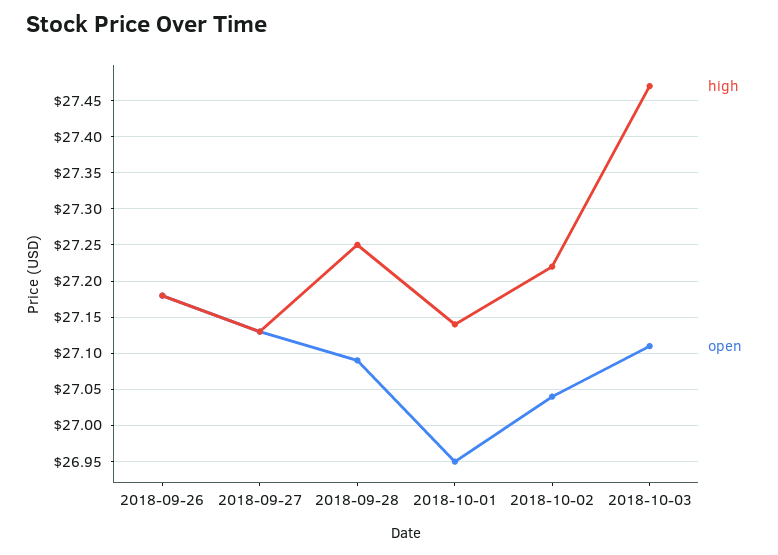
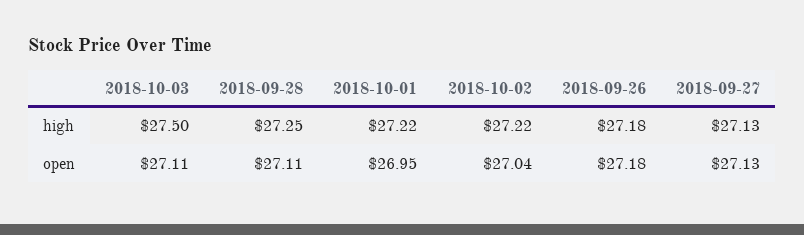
  {
    "high": {
      "2018-09-26": 27.18,
      "2018-09-27": 27.13,
      "2018-09-28": 27.25,
-     "2018-10-01": 27.14,
+     "2018-10-01": 27.22,
      "2018-10-02": 27.22,
-     "2018-10-03": 27.47
+     "2018-10-03": 27.5
    },
    "open": {
      "2018-09-26": 27.18,
      "2018-09-27": 27.13,
-     "2018-09-28": 27.09,
+     "2018-09-28": 27.11,
      "2018-10-01": 26.95,
      "2018-10-02": 27.04,
      "2018-10-03": 27.11
    }
  }

